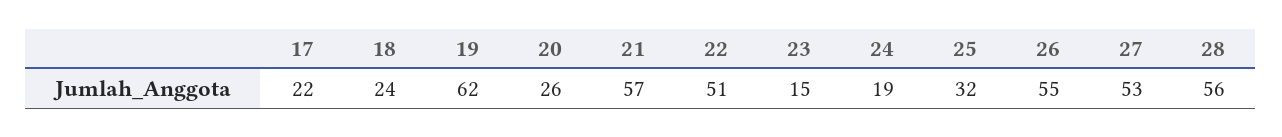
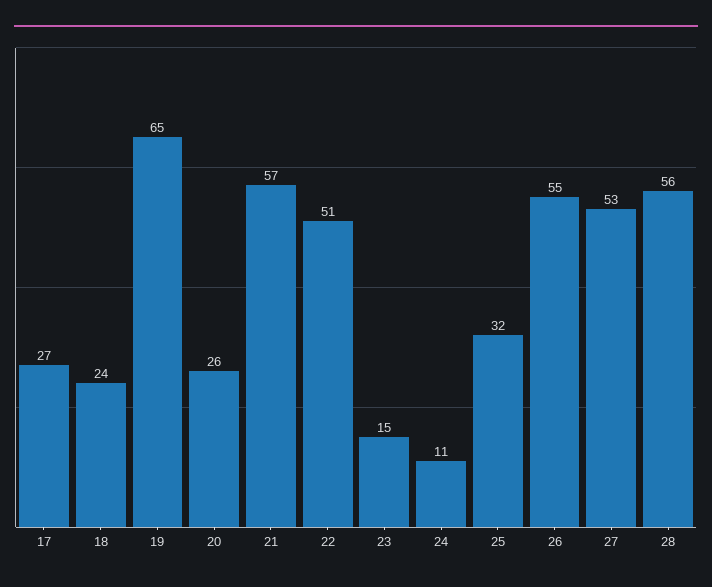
  {
-   "17": 22,
+   "17": 27,
    "18": 24,
-   "19": 62,
+   "19": 65,
    "20": 26,
    "21": 57,
    "22": 51,
    "23": 15,
-   "24": 19,
+   "24": 11,
    "25": 32,
    "26": 55,
    "27": 53,
    "28": 56
  }

